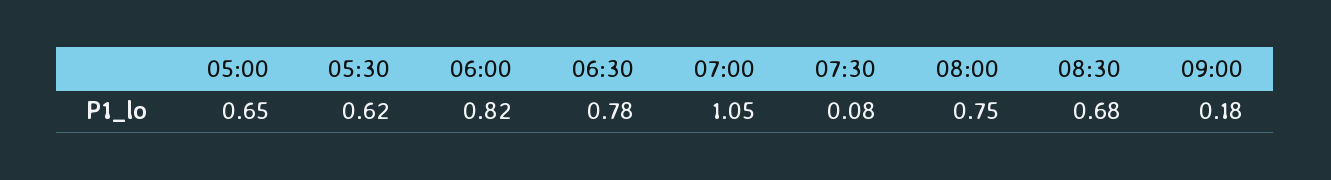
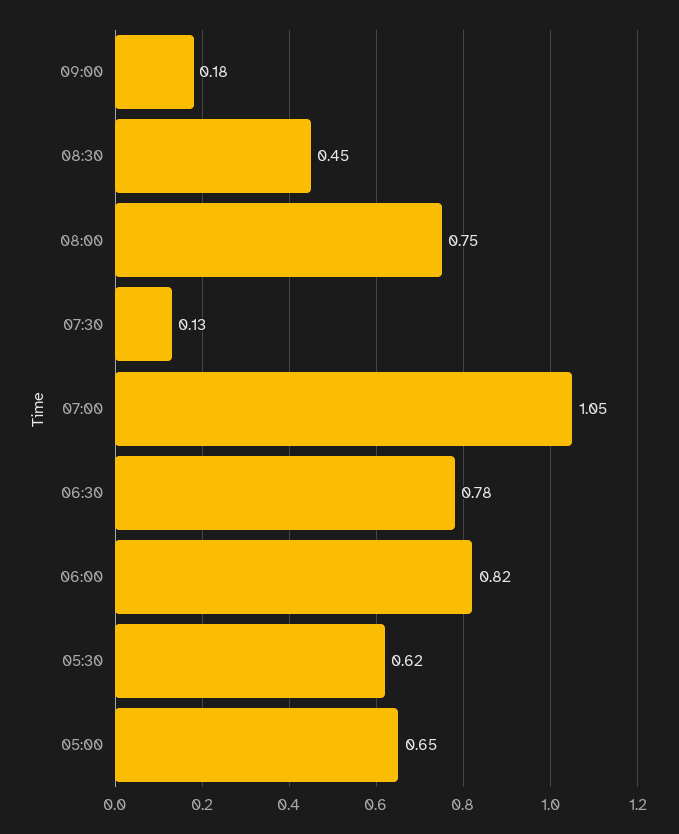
  {
    "05:00": 0.65,
    "05:30": 0.62,
    "06:00": 0.82,
    "06:30": 0.78,
    "07:00": 1.05,
-   "07:30": 0.08,
+   "07:30": 0.13,
    "08:00": 0.75,
-   "08:30": 0.68,
+   "08:30": 0.45,
    "09:00": 0.18
  }

